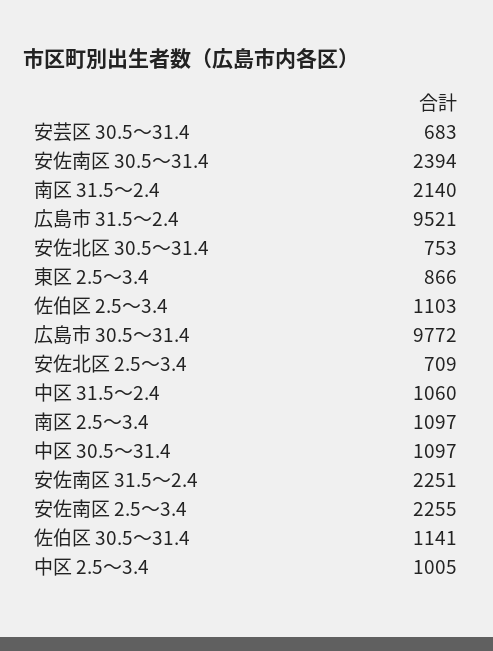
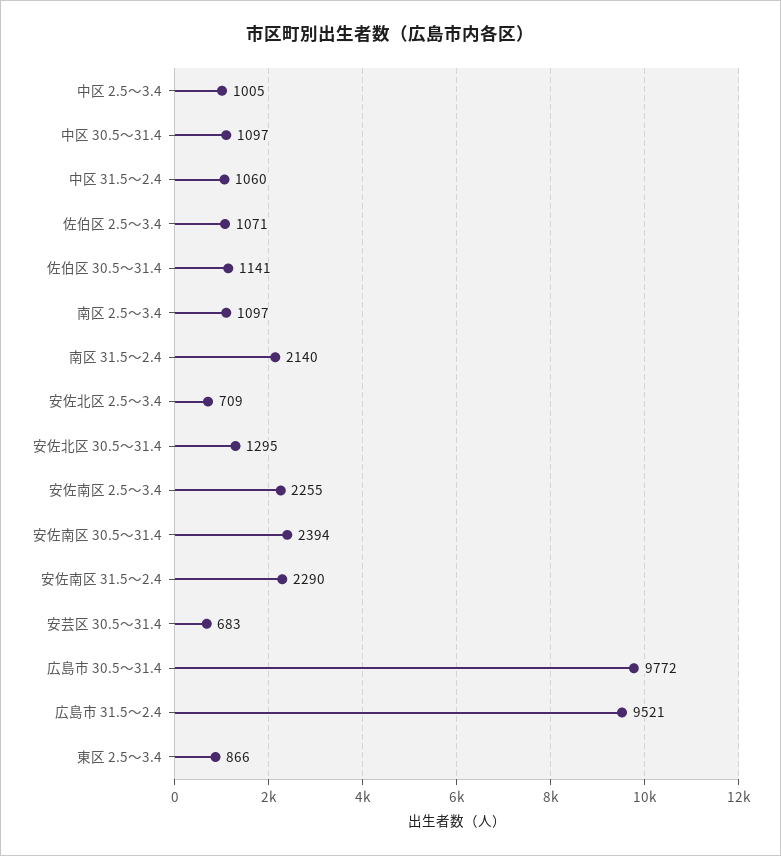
  {
    "安芸区 30.5～31.4": 683,
    "安佐南区 30.5～31.4": 2394,
    "南区 31.5～2.4": 2140,
    "広島市 31.5～2.4": 9521,
-   "安佐北区 30.5～31.4": 753,
+   "安佐北区 30.5～31.4": 1295,
    "東区 2.5～3.4": 866,
-   "佐伯区 2.5～3.4": 1103,
+   "佐伯区 2.5～3.4": 1071,
    "広島市 30.5～31.4": 9772,
    "安佐北区 2.5～3.4": 709,
    "中区 31.5～2.4": 1060,
    "南区 2.5～3.4": 1097,
    "中区 30.5～31.4": 1097,
-   "安佐南区 31.5～2.4": 2251,
+   "安佐南区 31.5～2.4": 2290,
    "安佐南区 2.5～3.4": 2255,
    "佐伯区 30.5～31.4": 1141,
    "中区 2.5～3.4": 1005
  }

